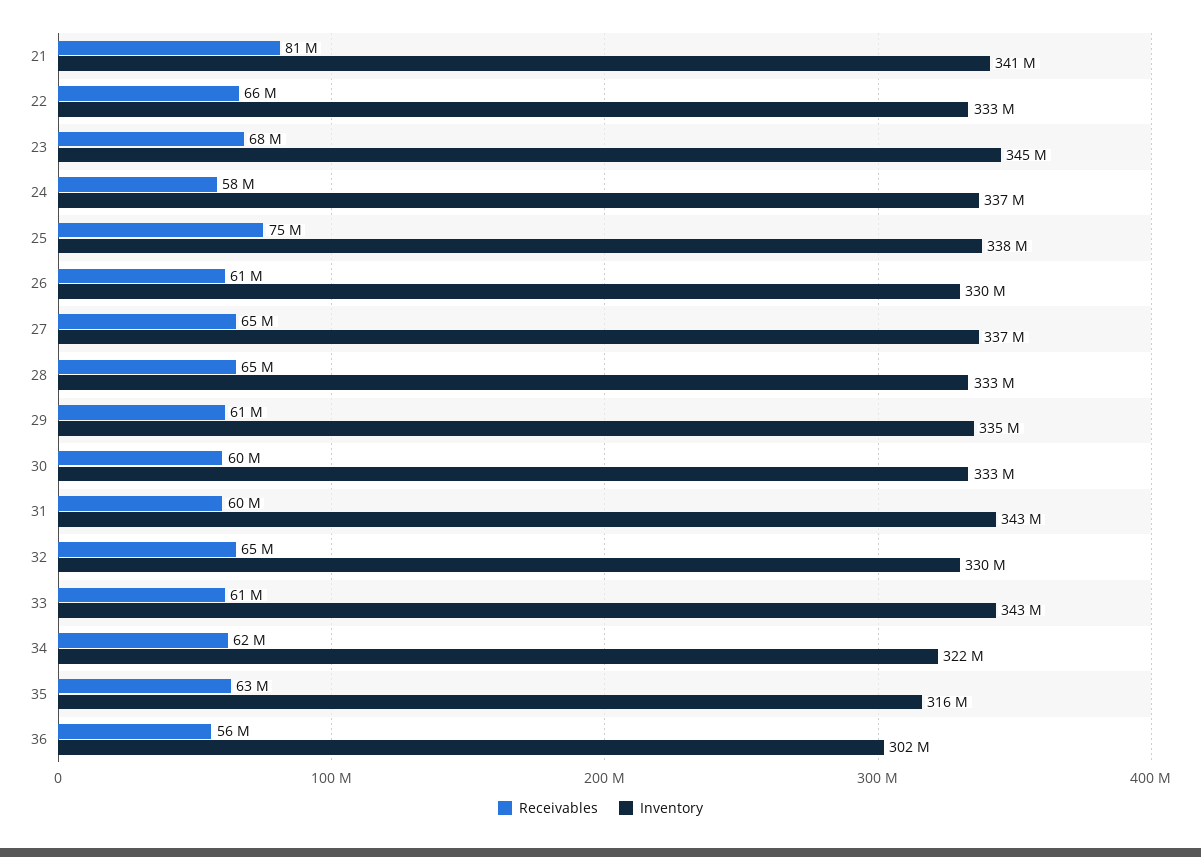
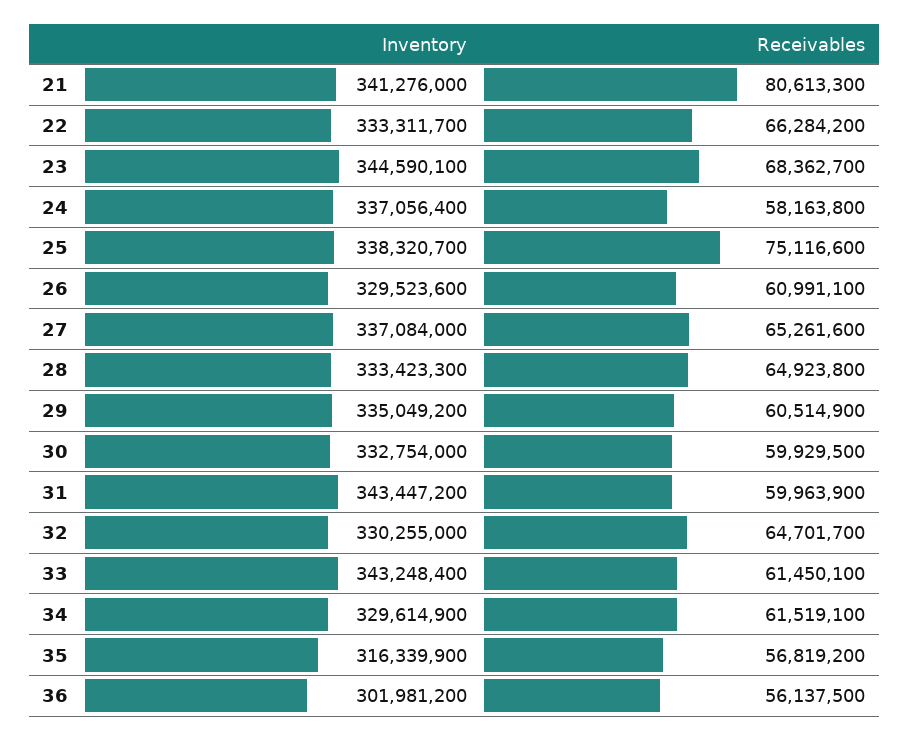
  {
    "Receivables": {
      "21": 80613300,
      "22": 66284200,
      "23": 68362700,
      "24": 58163800,
      "25": 75116600,
      "26": 60991100,
      "27": 65261600,
      "28": 64923800,
      "29": 60514900,
      "30": 59929500,
      "31": 59963900,
      "32": 64701700,
      "33": 61450100,
      "34": 61519100,
-     "35": 63000000,
+     "35": 56819200,
      "36": 56137500
    },
    "Inventory": {
      "21": 341276000,
      "22": 333311700,
      "23": 344590100,
      "24": 337056400,
      "25": 338320700,
      "26": 329523600,
      "27": 337084000,
      "28": 333423300,
      "29": 335049200,
      "30": 332754000,
      "31": 343447200,
      "32": 330255000,
      "33": 343248400,
-     "34": 322000000,
+     "34": 329614900,
      "35": 316339900,
      "36": 301981200
    }
  }

